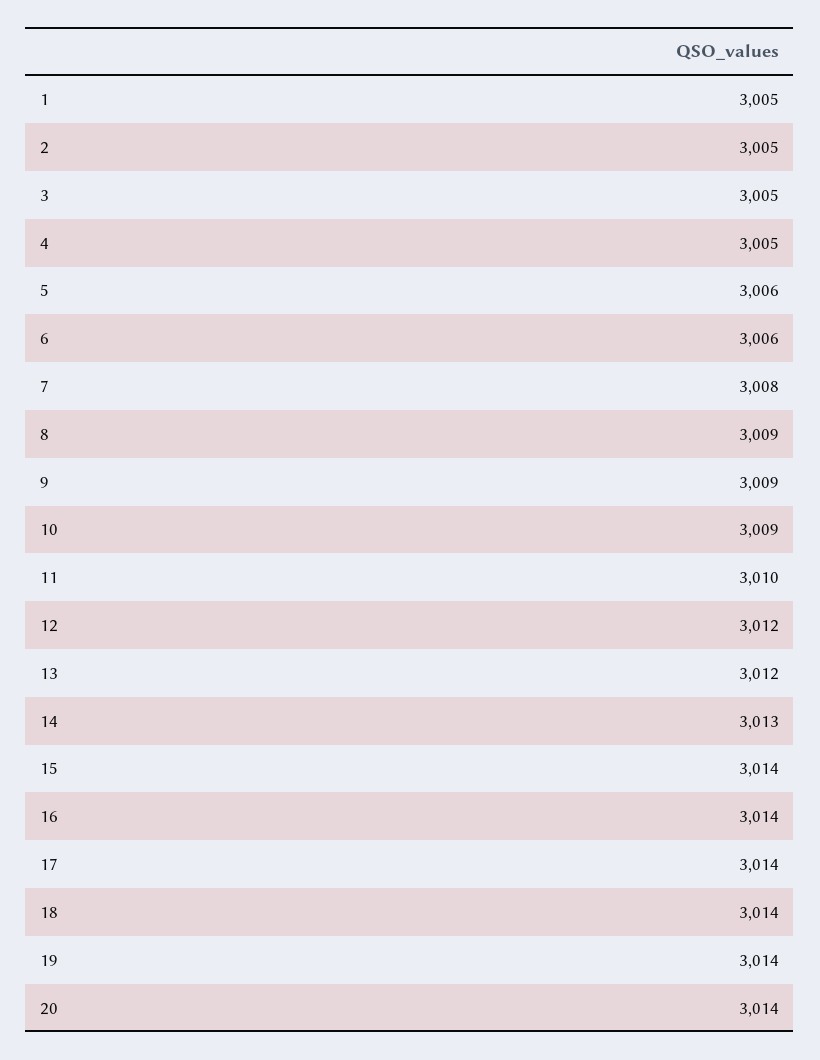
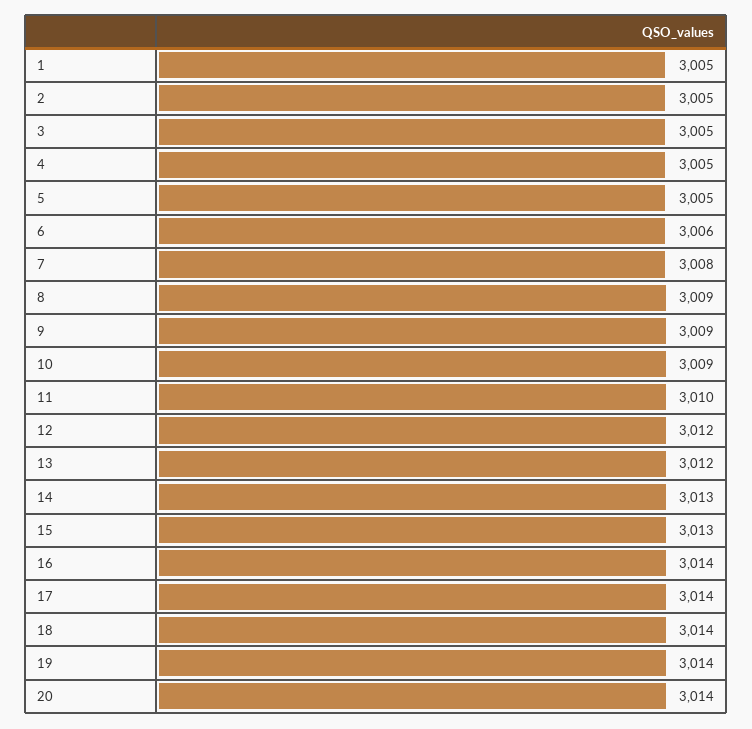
  {
    "1": 3005,
    "2": 3005,
    "3": 3005,
    "4": 3005,
-   "5": 3006,
+   "5": 3005,
    "6": 3006,
    "7": 3008,
    "8": 3009,
    "9": 3009,
    "10": 3009,
    "11": 3010,
    "12": 3012,
    "13": 3012,
    "14": 3013,
-   "15": 3014,
+   "15": 3013,
    "16": 3014,
    "17": 3014,
    "18": 3014,
    "19": 3014,
    "20": 3014
  }

